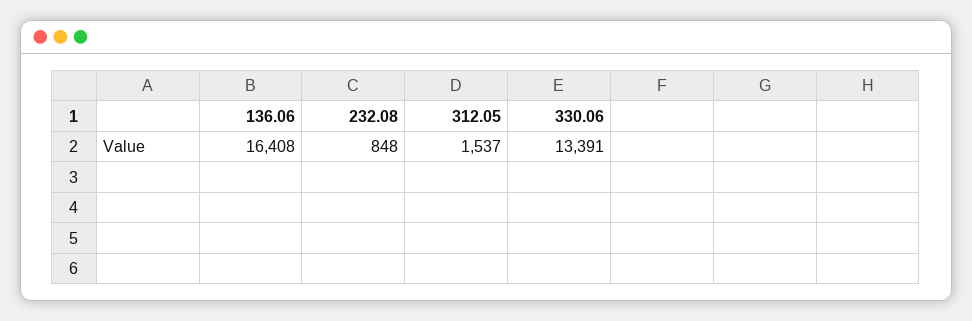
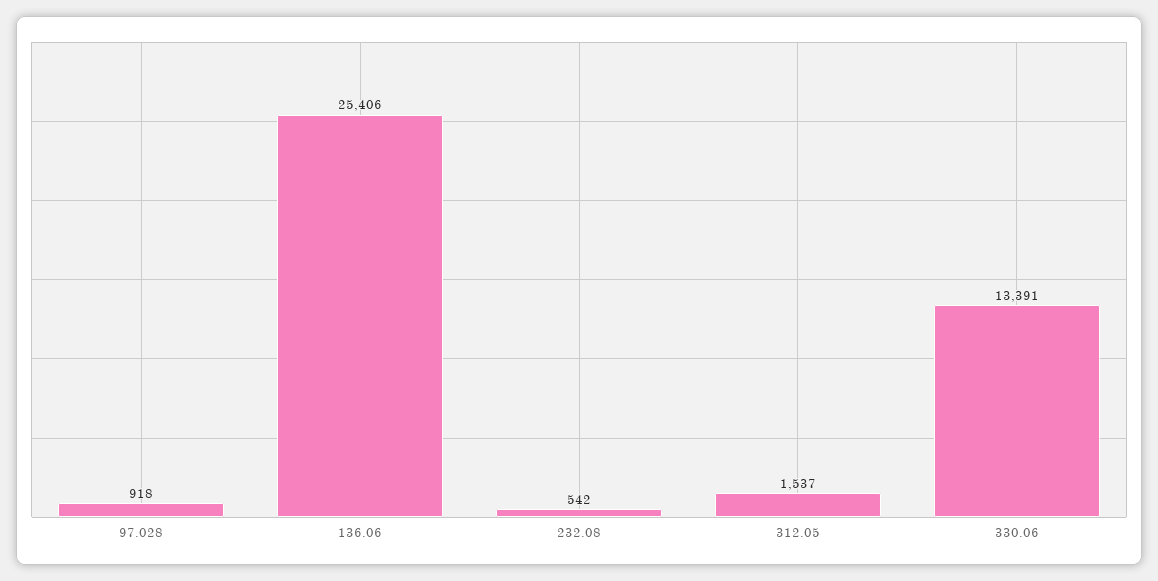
  {
-   "136.06": 16408,
+   "136.06": 25406,
-   "232.08": 848,
+   "232.08": 542,
    "312.05": 1537,
-   "330.06": 13391
+   "330.06": 13391,
+   "97.028": 918
  }

